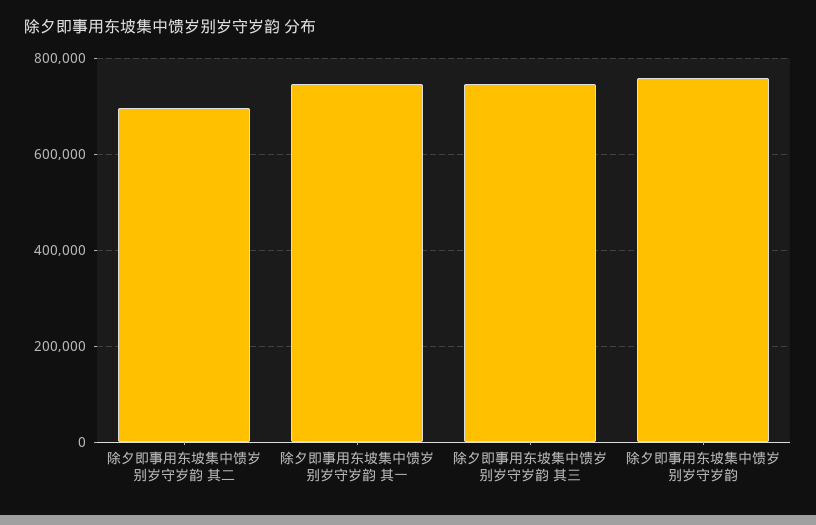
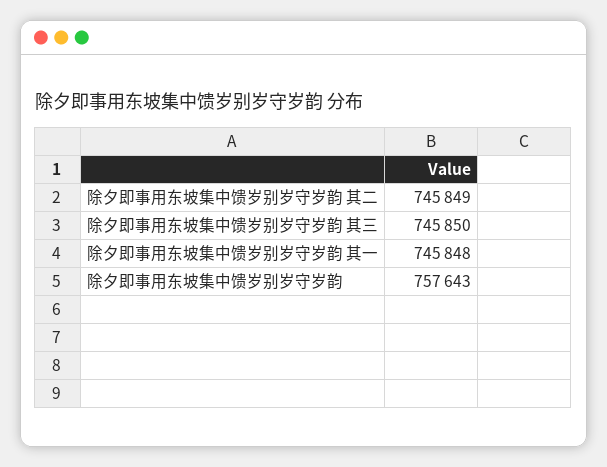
  {
-   "除夕即事用东坡集中馈岁别岁守岁韵 其二": 700000,
+   "除夕即事用东坡集中馈岁别岁守岁韵 其二": 745849,
    "除夕即事用东坡集中馈岁别岁守岁韵 其一": 745848,
    "除夕即事用东坡集中馈岁别岁守岁韵 其三": 745850,
    "除夕即事用东坡集中馈岁别岁守岁韵": 757643
  }

